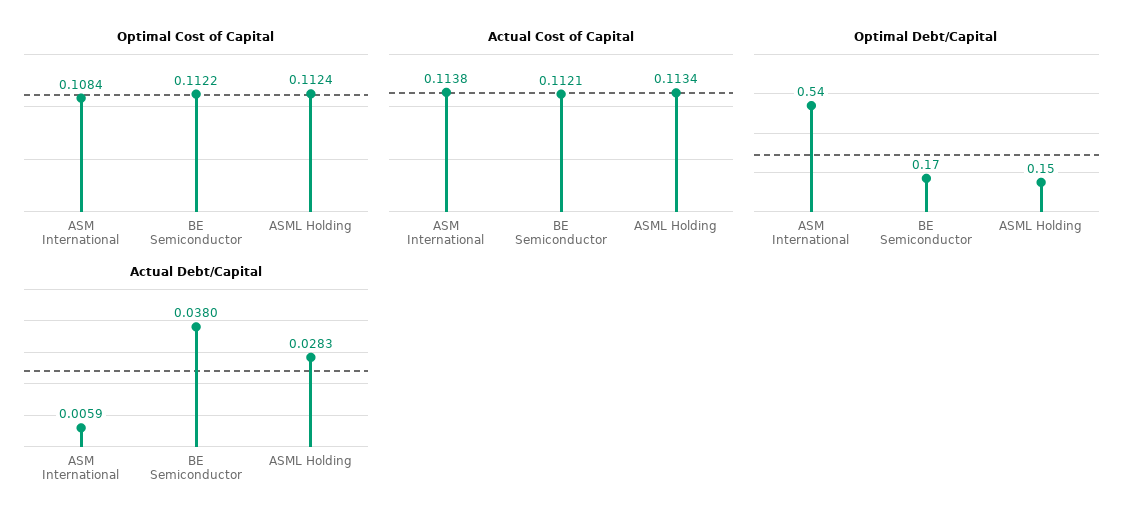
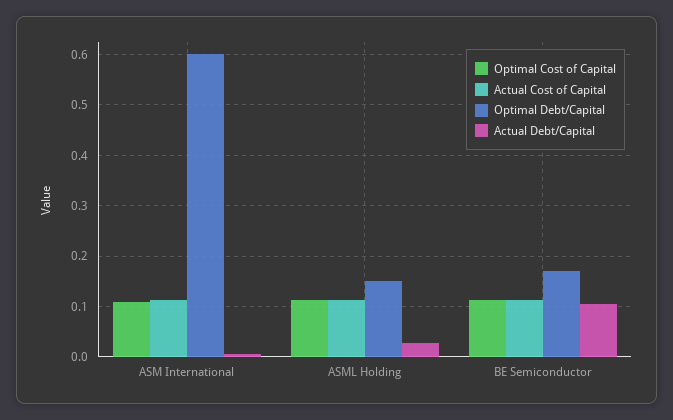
  {
    "Optimal Cost of Capital": {
      "ASM International": 0.1084,
      "BE Semiconductor": 0.1122,
      "ASML Holding": 0.1124
    },
    "Actual Cost of Capital": {
      "ASM International": 0.1138,
      "BE Semiconductor": 0.1121,
      "ASML Holding": 0.1134
    },
    "Optimal Debt/Capital": {
-     "ASM International": 0.54,
+     "ASM International": 0.6,
      "BE Semiconductor": 0.17,
      "ASML Holding": 0.15
    },
    "Actual Debt/Capital": {
      "ASM International": 0.0059,
-     "BE Semiconductor": 0.038,
+     "BE Semiconductor": 0.1,
      "ASML Holding": 0.0283
    }
  }

